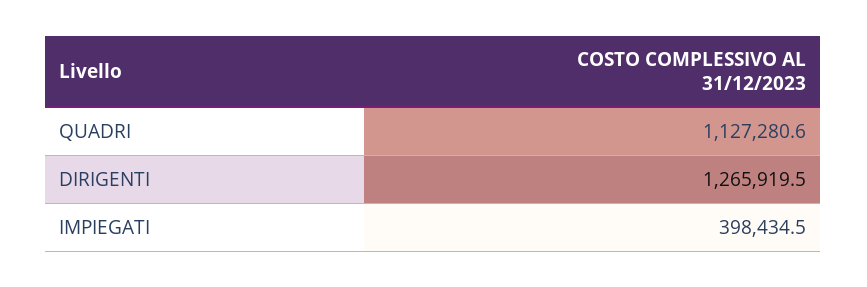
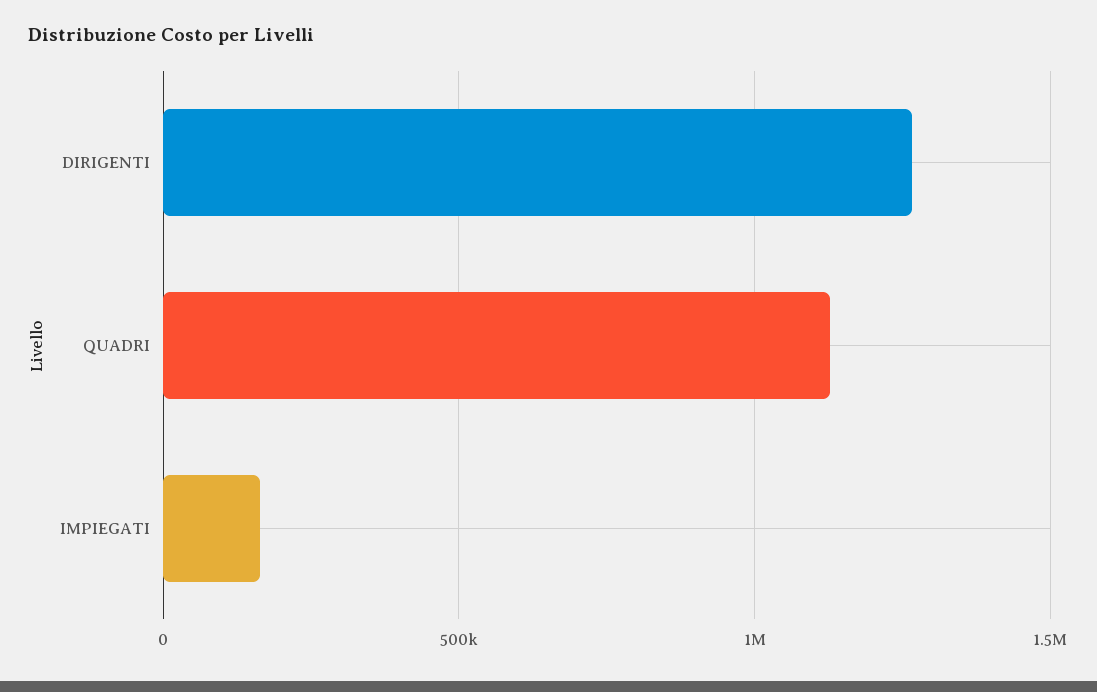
  {
    "QUADRI": 1127280.6,
    "DIRIGENTI": 1265919.5,
-   "IMPIEGATI": 398434.5
+   "IMPIEGATI": 150000
  }

